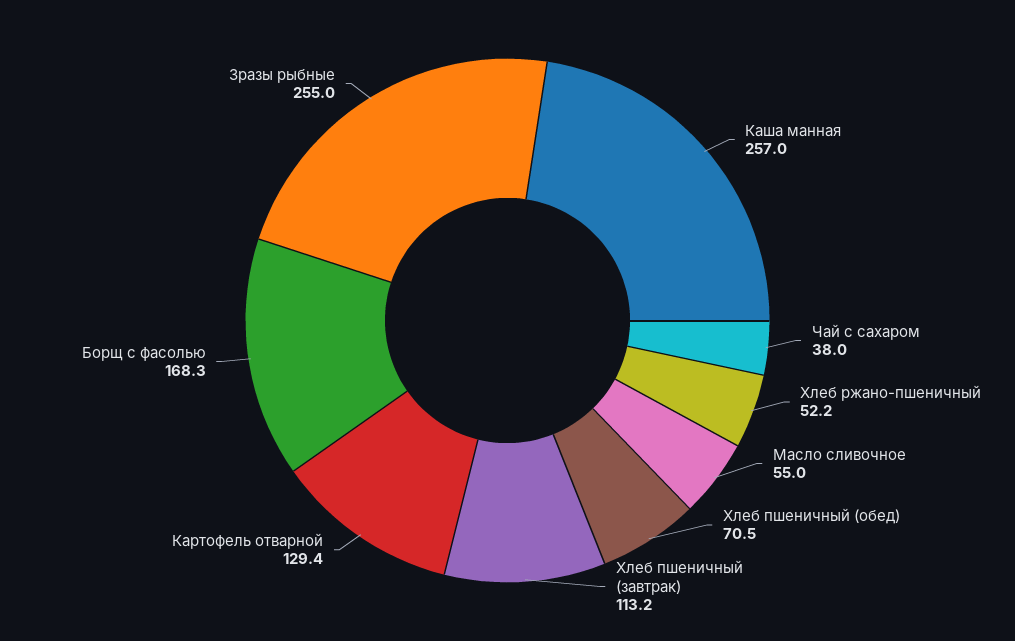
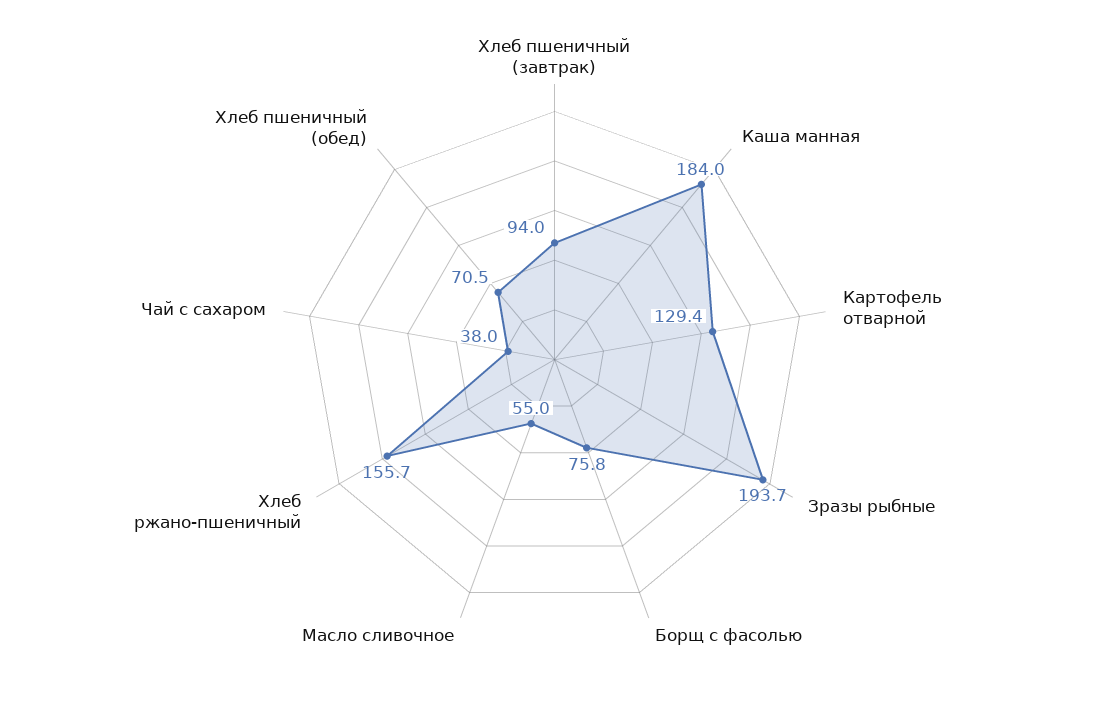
  {
-   "Каша манная": 257,
+   "Каша манная": 184,
    "Чай с сахаром": 38,
-   "Хлеб ржано-пшеничный": 52.2,
+   "Хлеб ржано-пшеничный": 155.7,
    "Масло сливочное": 55,
    "Хлеб пшеничный (обед)": 70.5,
-   "Хлеб пшеничный (завтрак)": 113.2,
+   "Хлеб пшеничный (завтрак)": 94,
    "Картофель отварной": 129.4,
-   "Борщ с фасолью": 168.3,
+   "Борщ с фасолью": 75.8,
-   "Зразы рыбные": 255
+   "Зразы рыбные": 193.7
  }

